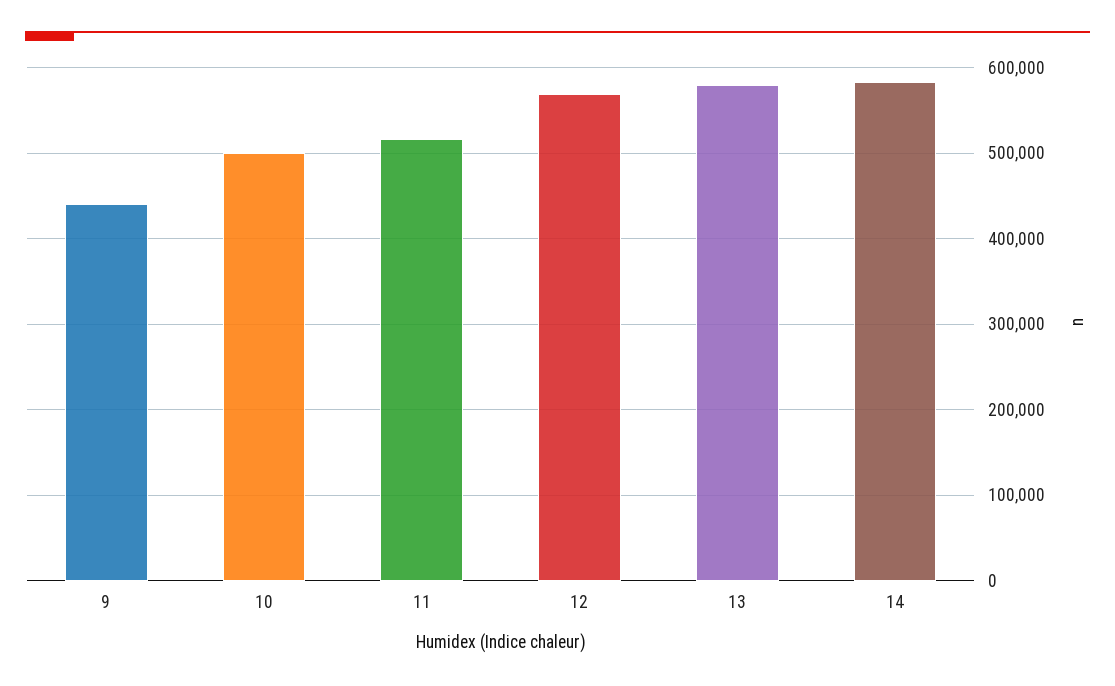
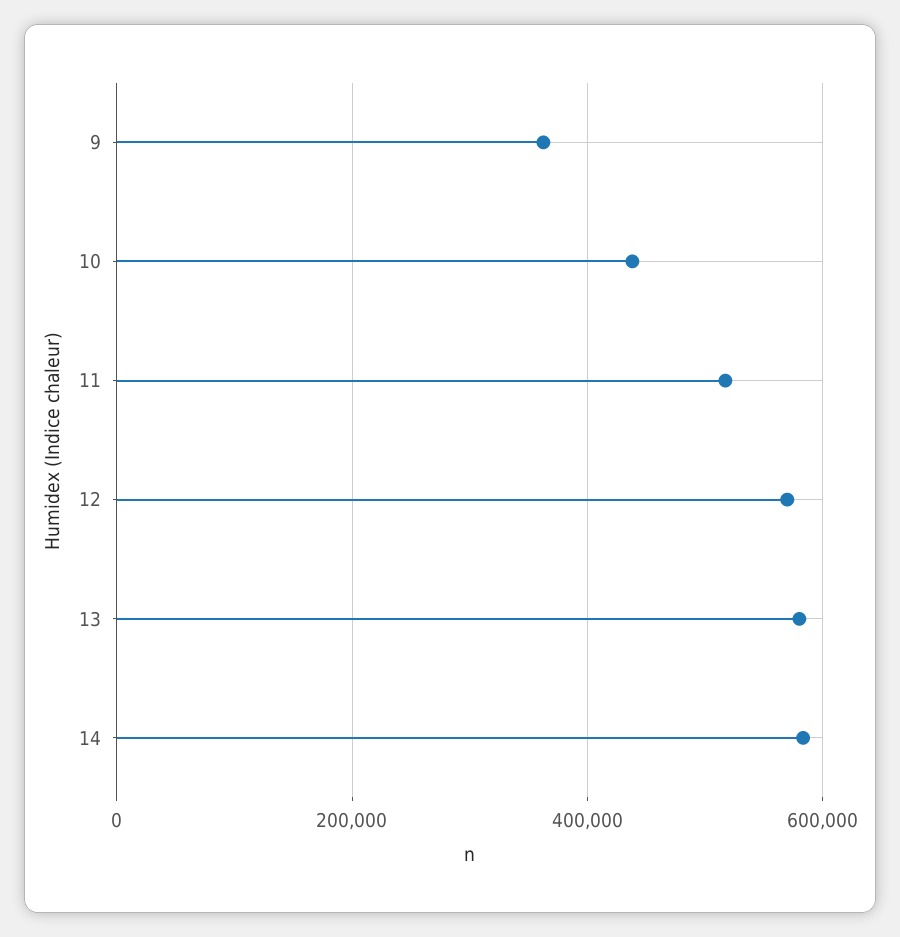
  {
-   "9": 440000,
+   "9": 360000,
-   "10": 500000,
+   "10": 440000,
    "11": 520000,
    "12": 570000,
    "13": 580000,
    "14": 580000
  }

